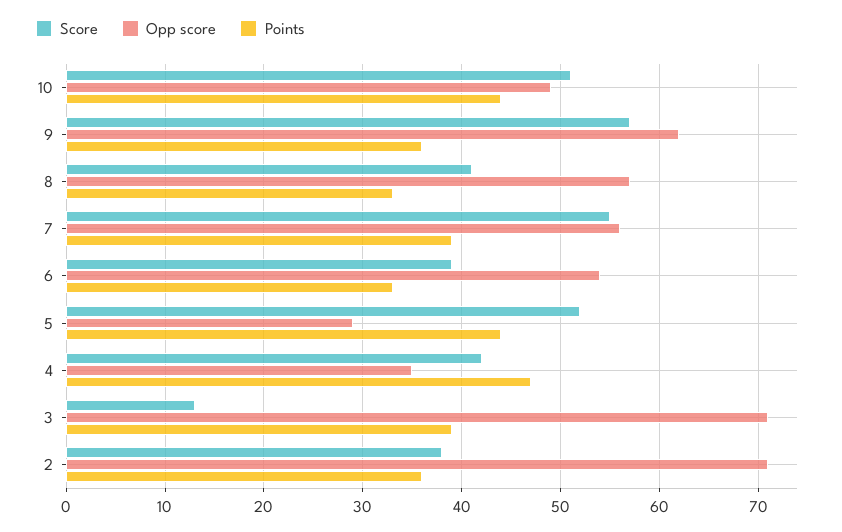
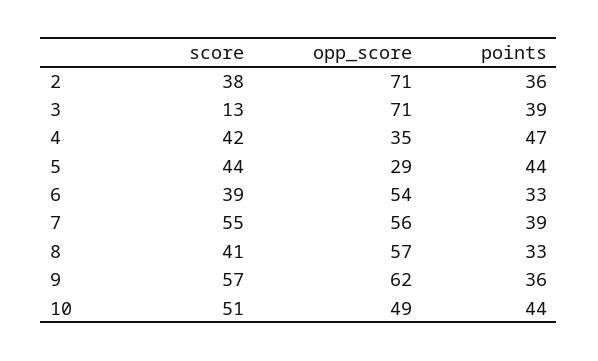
  {
    "Score": {
      "10": 51,
      "9": 57,
      "8": 41,
      "7": 55,
      "6": 39,
-     "5": 52,
+     "5": 44,
      "4": 42,
      "3": 13,
      "2": 38
    },
    "Opp score": {
      "10": 49,
      "9": 62,
      "8": 57,
      "7": 56,
      "6": 54,
      "5": 29,
      "4": 35,
      "3": 71,
      "2": 71
    },
    "Points": {
      "10": 44,
      "9": 36,
      "8": 33,
      "7": 39,
      "6": 33,
      "5": 44,
      "4": 47,
      "3": 39,
      "2": 36
    }
  }

